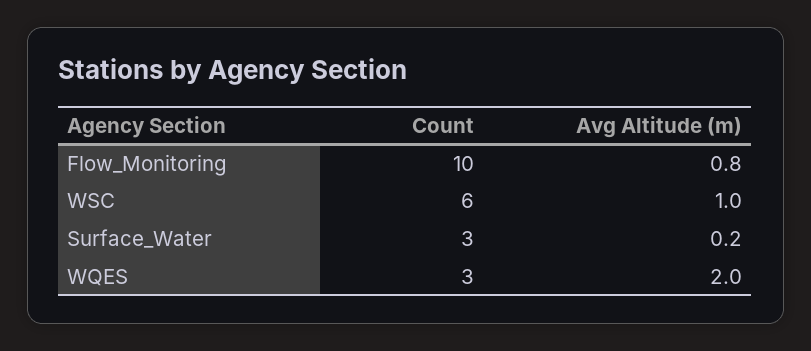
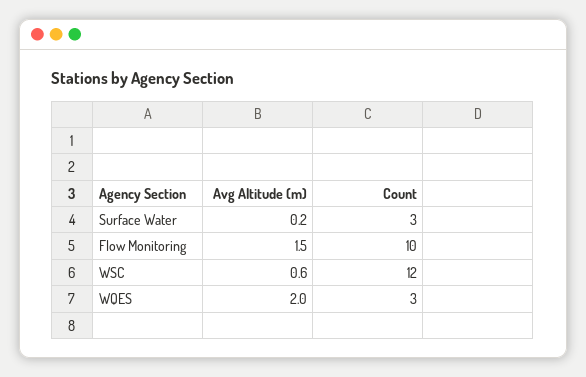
  {
    "Count": {
      "Flow_Monitoring": 10,
-     "WSC": 6,
+     "WSC": 12,
      "Surface_Water": 3,
      "WQES": 3
    },
    "Avg Altitude (m)": {
-     "Flow_Monitoring": 0.8,
+     "Flow_Monitoring": 1.5,
-     "WSC": 1,
+     "WSC": 0.6,
      "Surface_Water": 0.2,
      "WQES": 2
    }
  }

